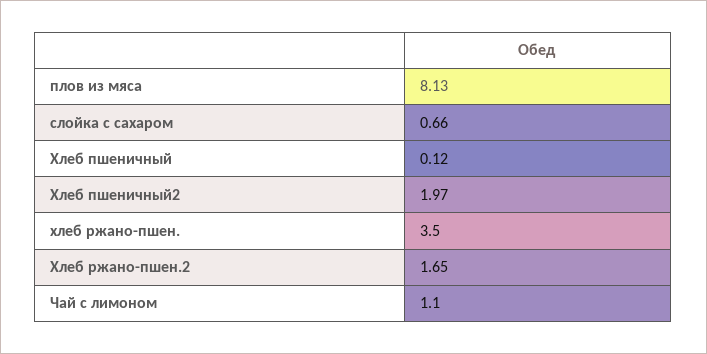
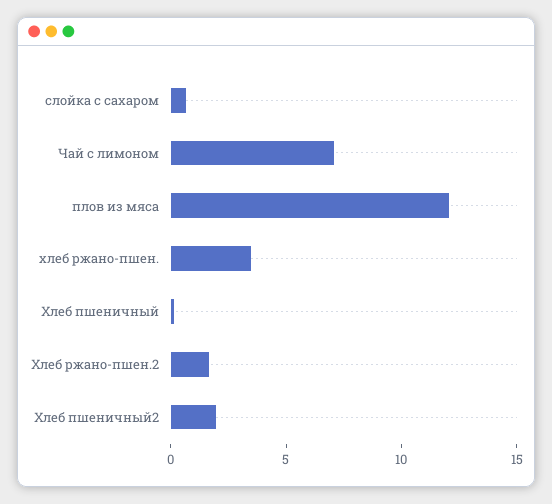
  {
-   "плов из мяса": 8.13,
+   "плов из мяса": 12,
    "слойка с сахаром": 0.66,
    "Хлеб пшеничный": 0.12,
    "Хлеб пшеничный2": 1.97,
    "хлеб ржано-пшен.": 3.5,
    "Хлеб ржано-пшен.2": 1.65,
-   "Чай с лимоном": 1.1
+   "Чай с лимоном": 7
  }

